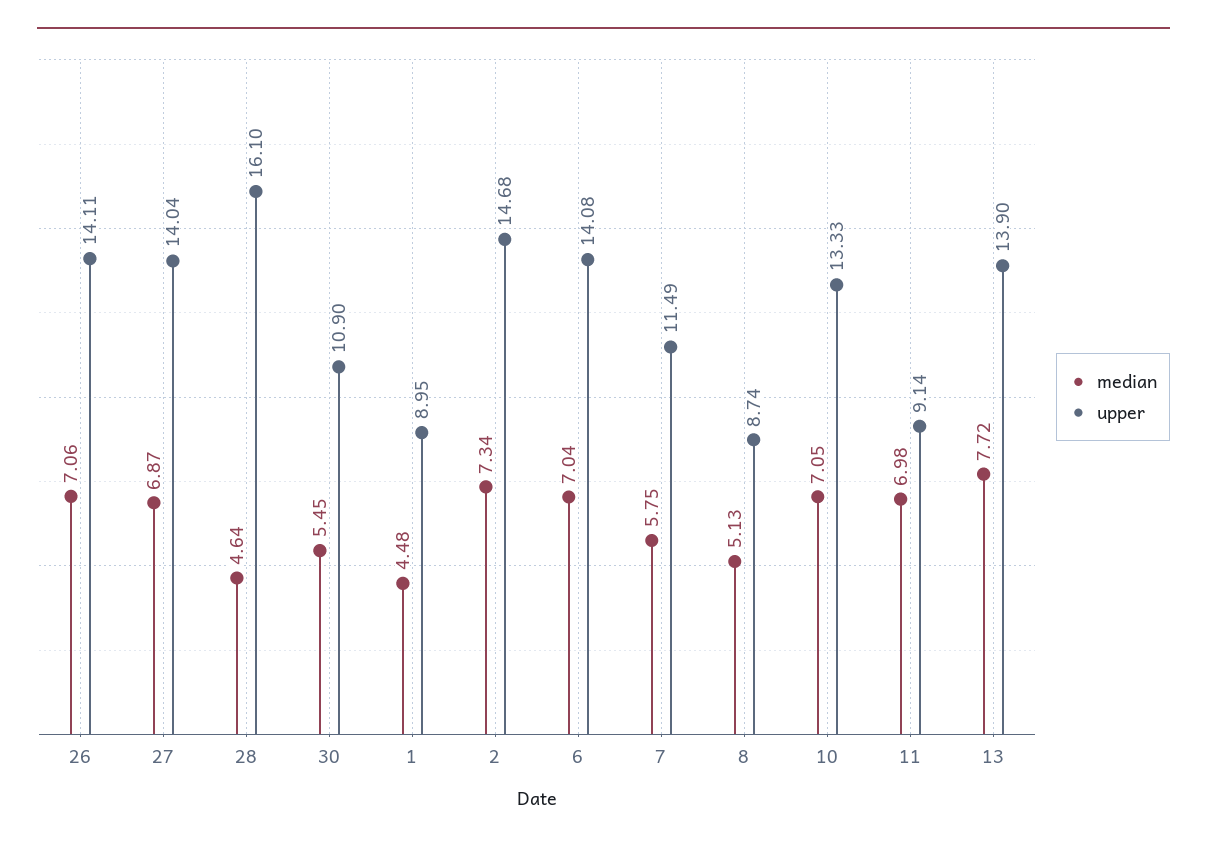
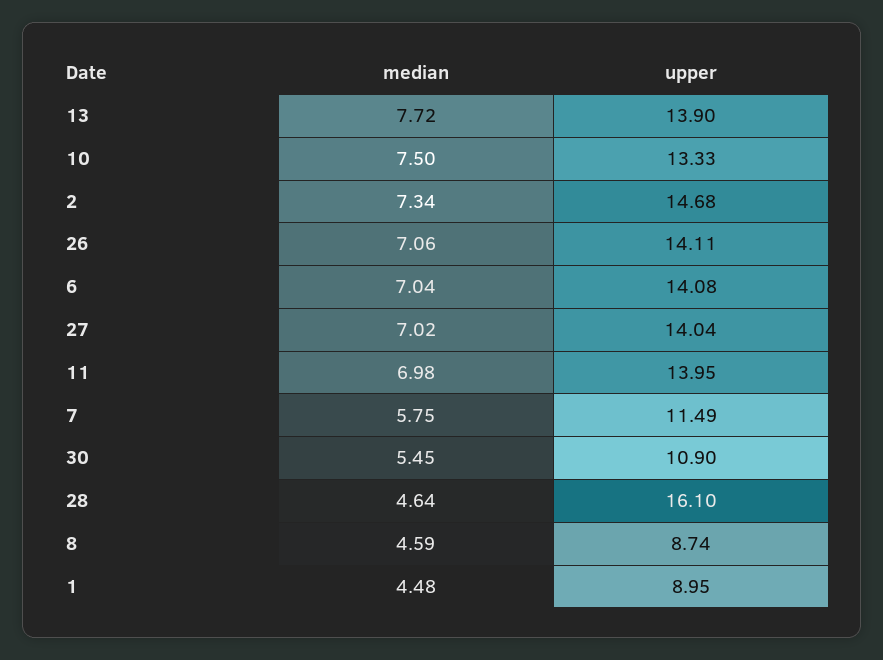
  {
    "median": {
      "26": 7.06,
-     "27": 6.87,
+     "27": 7.02,
      "28": 4.64,
      "30": 5.45,
      "1": 4.48,
      "2": 7.34,
      "6": 7.04,
      "7": 5.75,
-     "8": 5.13,
+     "8": 4.59,
-     "10": 7.05,
+     "10": 7.5,
      "11": 6.98,
      "13": 7.72
    },
    "upper": {
      "26": 14.11,
      "27": 14.04,
      "28": 16.1,
      "30": 10.9,
      "1": 8.95,
      "2": 14.68,
      "6": 14.08,
      "7": 11.49,
      "8": 8.74,
      "10": 13.33,
-     "11": 9.14,
+     "11": 13.95,
      "13": 13.9
    }
  }

